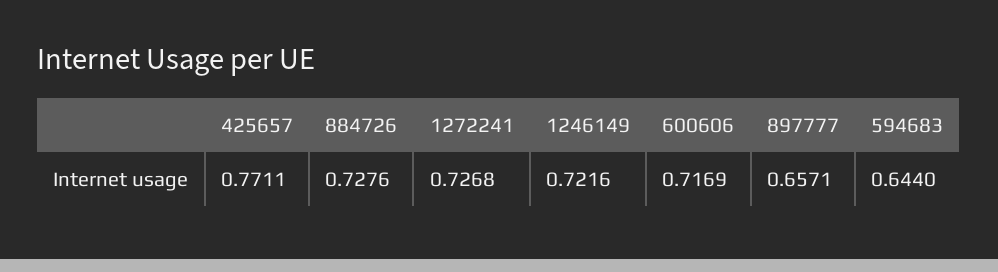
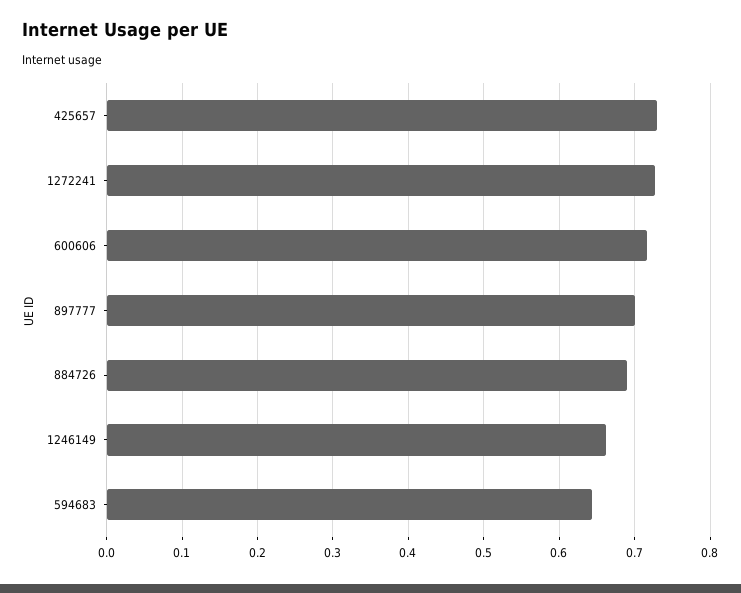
  {
-   "425657": 0.7711,
+   "425657": 0.73,
-   "884726": 0.7276,
+   "884726": 0.69,
    "1272241": 0.7268,
-   "1246149": 0.7216,
+   "1246149": 0.66,
    "600606": 0.7169,
-   "897777": 0.6571,
+   "897777": 0.7,
    "594683": 0.644
  }

